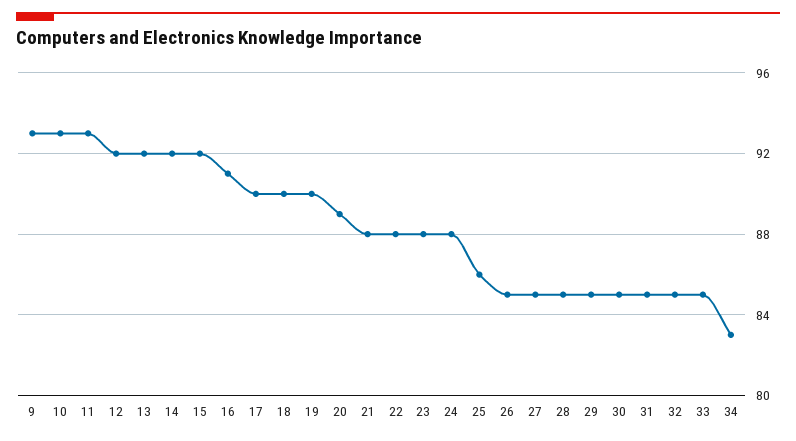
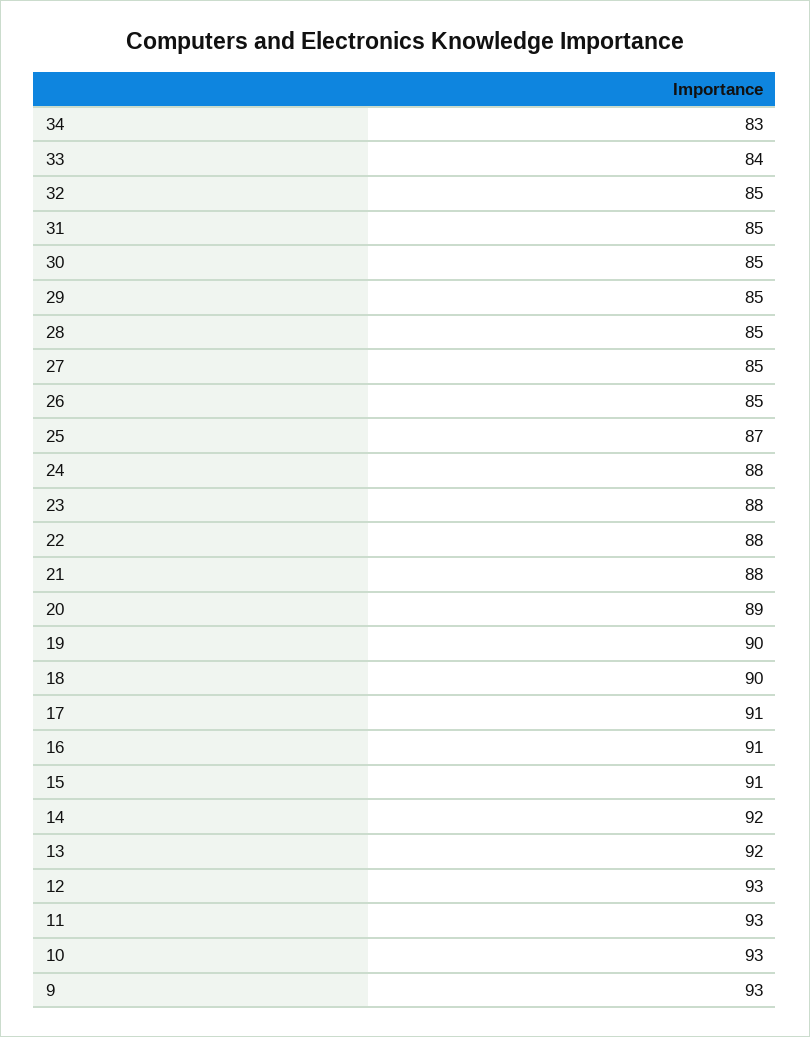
  {
    "9": 93,
    "10": 93,
    "11": 93,
-   "12": 92,
+   "12": 93,
    "13": 92,
    "14": 92,
-   "15": 92,
+   "15": 91,
    "16": 91,
-   "17": 90,
+   "17": 91,
    "18": 90,
    "19": 90,
    "20": 89,
    "21": 88,
    "22": 88,
    "23": 88,
    "24": 88,
-   "25": 86,
+   "25": 87,
    "26": 85,
    "27": 85,
    "28": 85,
    "29": 85,
    "30": 85,
    "31": 85,
    "32": 85,
-   "33": 85,
+   "33": 84,
    "34": 83
  }

